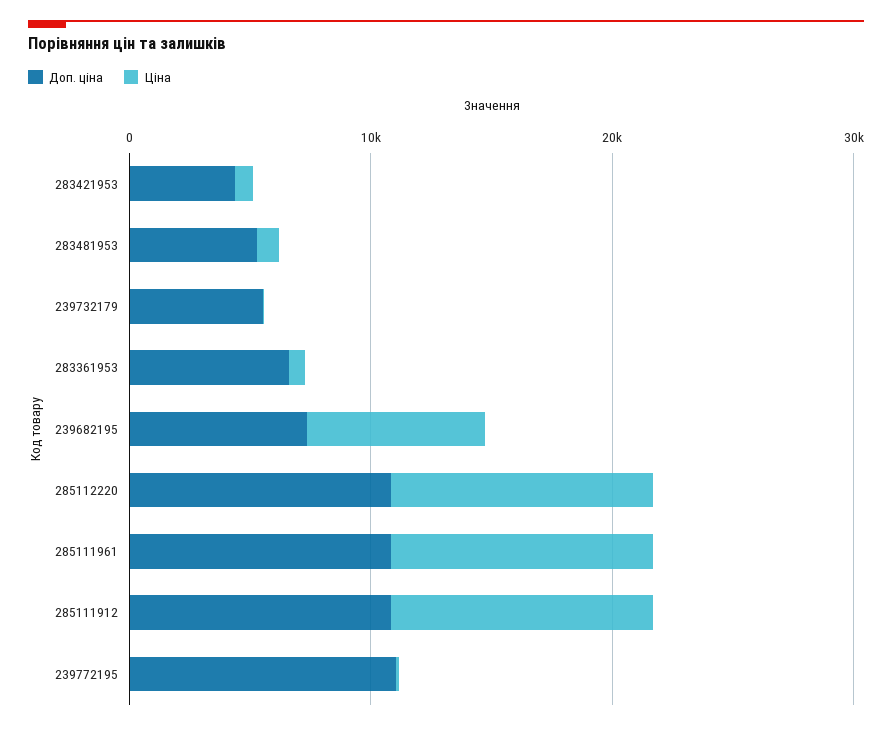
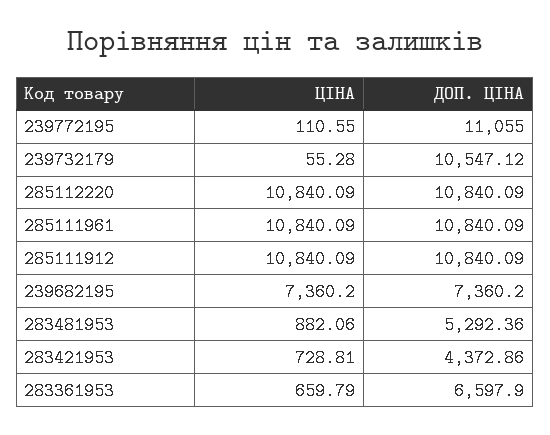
  {
    "Доп. ціна": {
      "283421953": 4372.86,
      "283481953": 5292.36,
-     "239732179": 6000,
+     "239732179": 10547.12,
      "283361953": 6597.9,
      "239682195": 7360.2,
      "285112220": 10840.09,
      "285111961": 10840.09,
      "285111912": 10840.09,
      "239772195": 11055
    },
    "Ціна": {
      "283421953": 728.81,
      "283481953": 882.06,
      "239732179": 55.28,
      "283361953": 659.79,
      "239682195": 7360.2,
      "285112220": 10840.09,
      "285111961": 10840.09,
      "285111912": 10840.09,
      "239772195": 110.55
    }
  }

